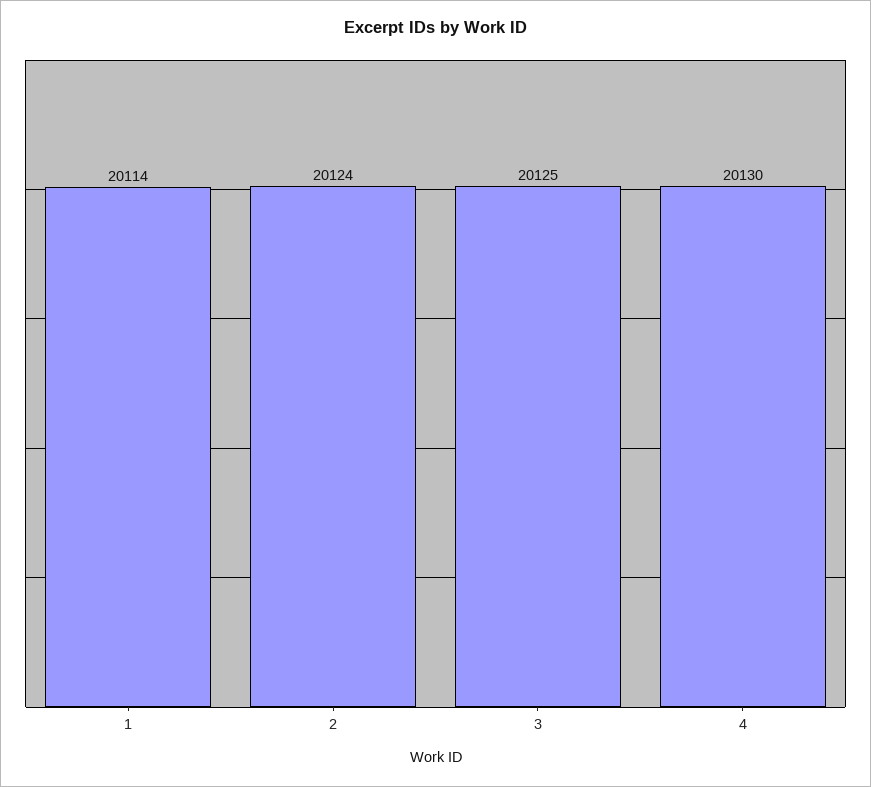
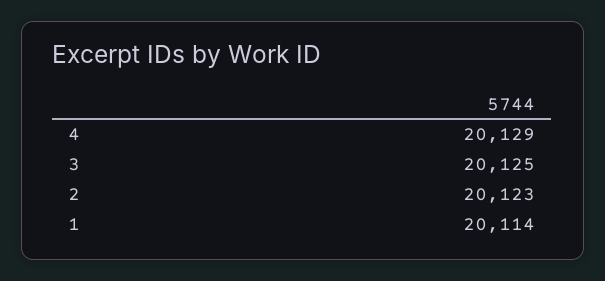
  {
    "1": 20114,
-   "2": 20124,
+   "2": 20123,
    "3": 20125,
-   "4": 20130
+   "4": 20129
  }

